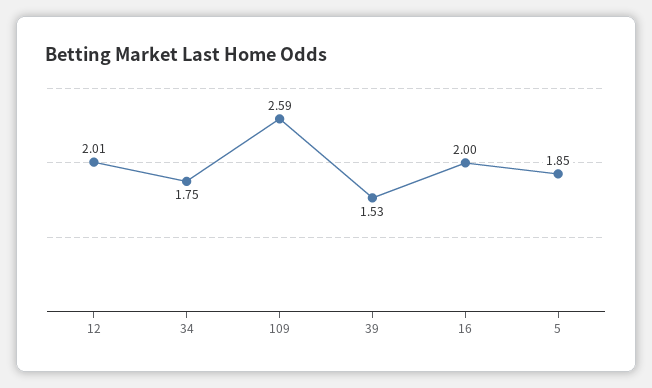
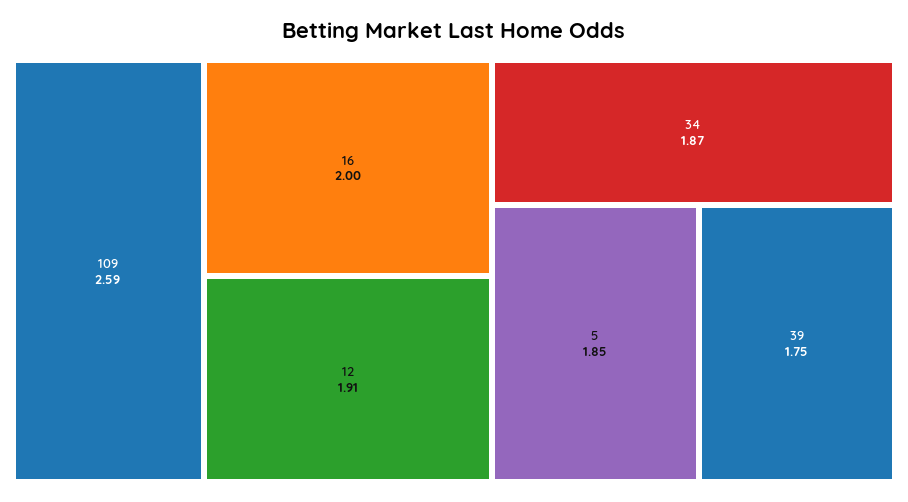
  {
-   "12": 2.01,
+   "12": 1.91,
-   "34": 1.75,
+   "34": 1.87,
    "109": 2.59,
-   "39": 1.53,
+   "39": 1.75,
    "16": 2,
    "5": 1.85
  }

